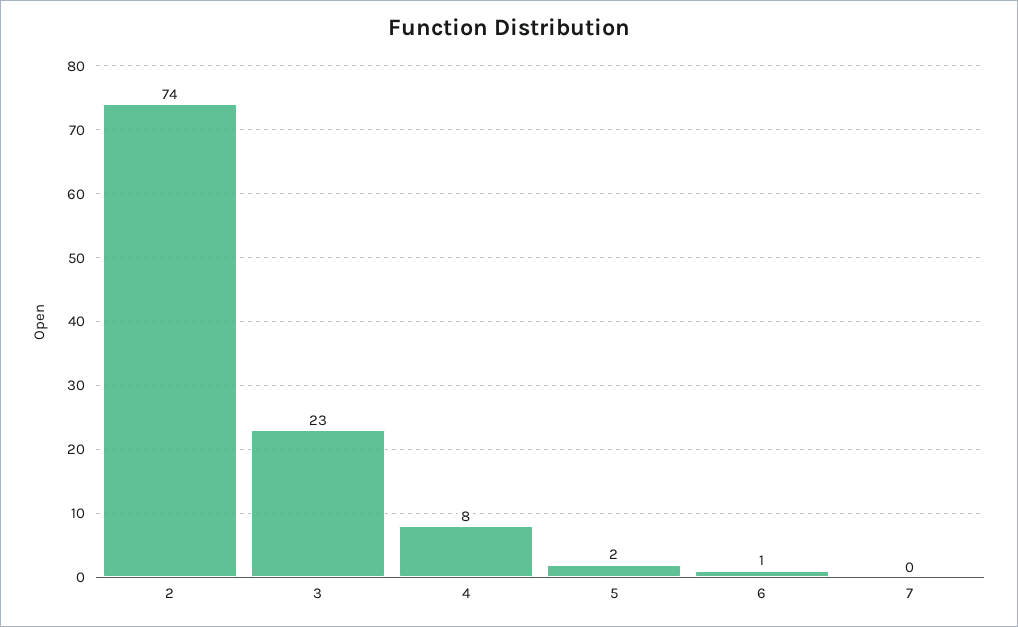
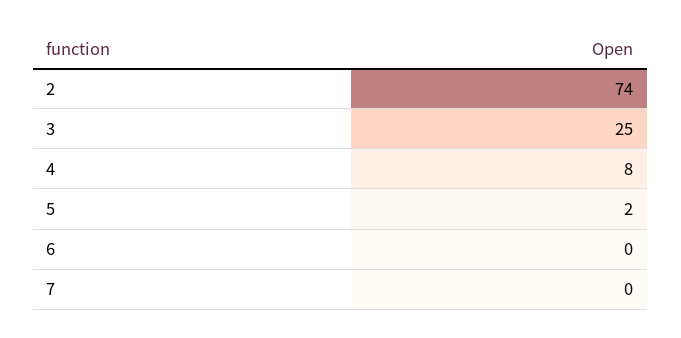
  {
    "2": 74,
-   "3": 23,
+   "3": 25,
    "4": 8,
    "5": 2,
-   "6": 1,
+   "6": 0,
    "7": 0
  }

